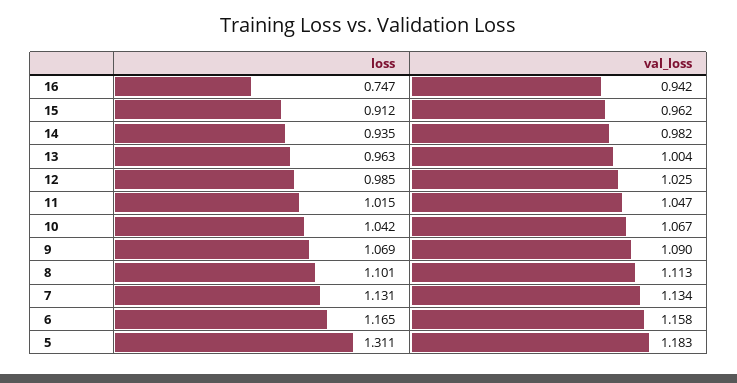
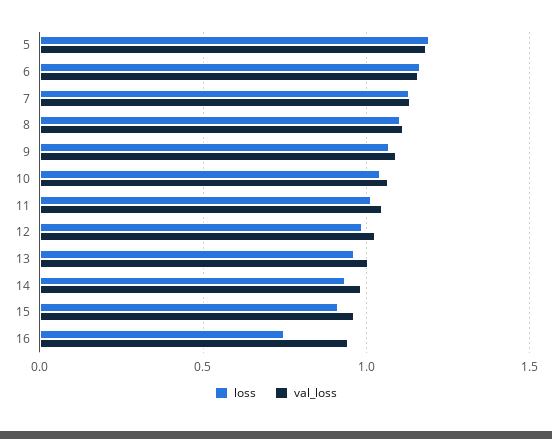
  {
    "loss": {
      "16": 0.747,
      "15": 0.912,
      "14": 0.935,
      "13": 0.963,
      "12": 0.985,
      "11": 1.015,
      "10": 1.042,
      "9": 1.069,
      "8": 1.101,
      "7": 1.131,
      "6": 1.165,
-     "5": 1.311
+     "5": 1.2
    },
    "val_loss": {
      "16": 0.942,
      "15": 0.962,
      "14": 0.982,
      "13": 1.004,
      "12": 1.025,
      "11": 1.047,
      "10": 1.067,
      "9": 1.09,
      "8": 1.113,
      "7": 1.134,
      "6": 1.158,
      "5": 1.183
    }
  }

